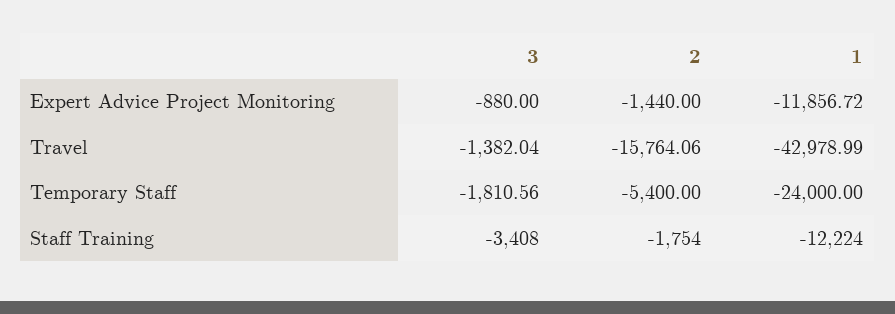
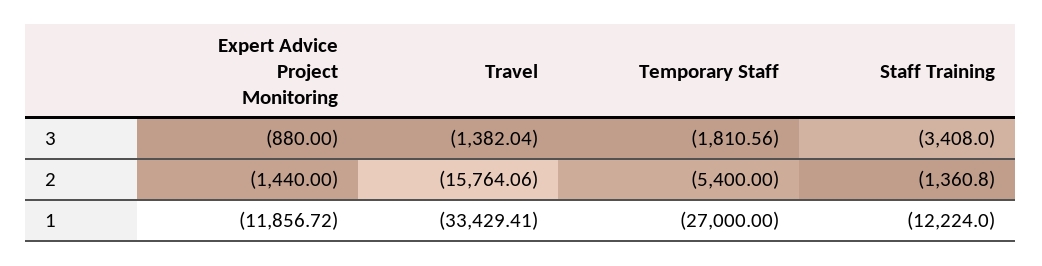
  {
    "3": {
      "Expert Advice Project Monitoring": -880,
      "Travel": -1382.04,
      "Temporary Staff": -1810.56,
      "Staff Training": -3408
    },
    "2": {
      "Expert Advice Project Monitoring": -1440,
      "Travel": -15764.06,
      "Temporary Staff": -5400,
-     "Staff Training": -1754
+     "Staff Training": -1360.8
    },
    "1": {
      "Expert Advice Project Monitoring": -11856.72,
-     "Travel": -42978.99,
+     "Travel": -33429.41,
-     "Temporary Staff": -24000,
+     "Temporary Staff": -27000,
      "Staff Training": -12224
    }
  }

